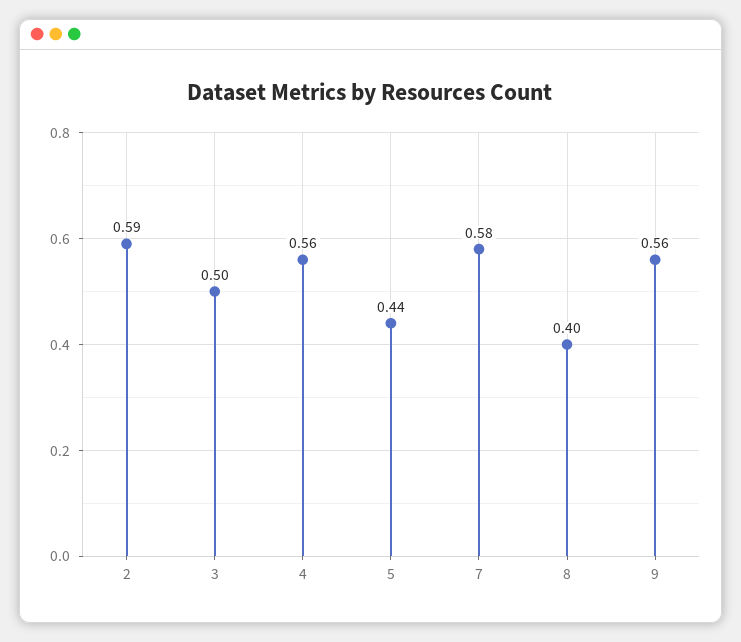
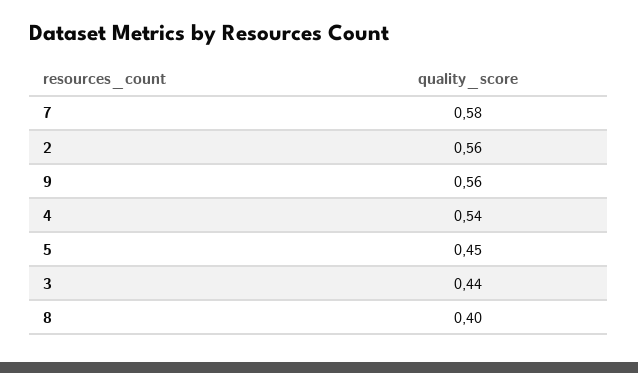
  {
-   "2": 0.59,
+   "2": 0.56,
-   "3": 0.5,
+   "3": 0.44,
-   "4": 0.56,
+   "4": 0.54,
-   "5": 0.44,
+   "5": 0.45,
    "7": 0.58,
    "8": 0.4,
    "9": 0.56
  }

